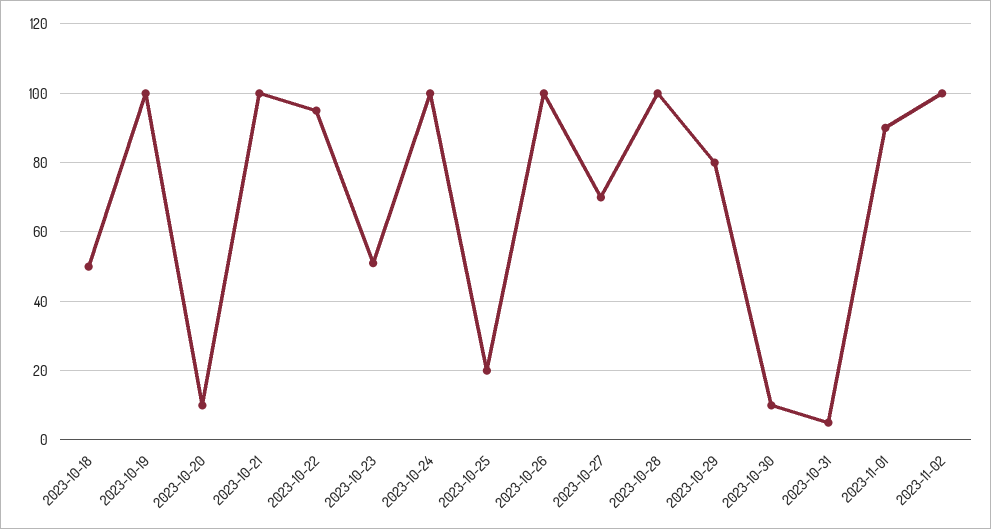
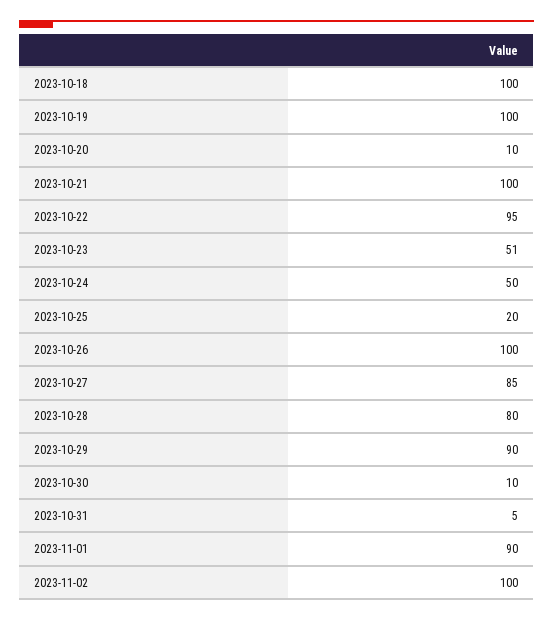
  {
-   "2023-10-18": 50,
+   "2023-10-18": 100,
    "2023-10-19": 100,
    "2023-10-20": 10,
    "2023-10-21": 100,
    "2023-10-22": 95,
    "2023-10-23": 51,
-   "2023-10-24": 100,
+   "2023-10-24": 50,
    "2023-10-25": 20,
    "2023-10-26": 100,
-   "2023-10-27": 70,
+   "2023-10-27": 85,
-   "2023-10-28": 100,
+   "2023-10-28": 80,
-   "2023-10-29": 80,
+   "2023-10-29": 90,
    "2023-10-30": 10,
    "2023-10-31": 5,
    "2023-11-01": 90,
    "2023-11-02": 100
  }

